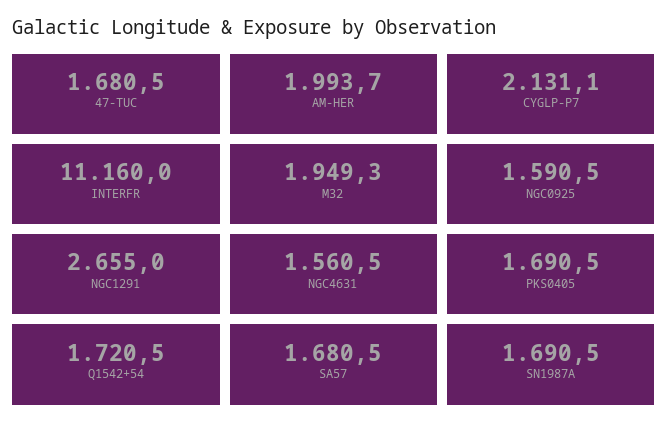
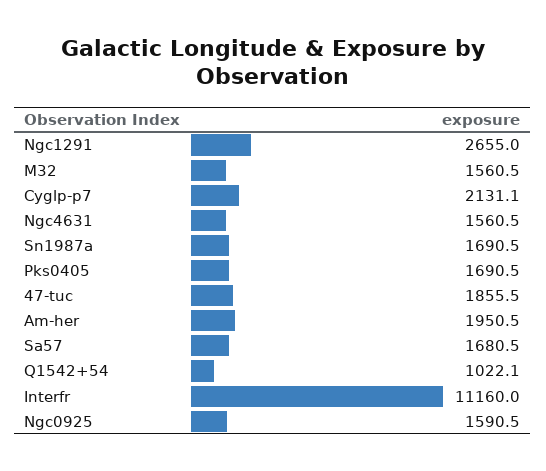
  {
-   "47-TUC": 1680.5,
+   "47-TUC": 1855.5,
-   "AM-HER": 1993.7,
+   "AM-HER": 1950.5,
    "CYGLP-P7": 2131.1,
    "INTERFR": 11160,
-   "M32": 1949.3,
+   "M32": 1560.5,
    "NGC0925": 1590.5,
    "NGC1291": 2655,
    "NGC4631": 1560.5,
    "PKS0405": 1690.5,
-   "Q1542+54": 1720.5,
+   "Q1542+54": 1022.1,
    "SA57": 1680.5,
    "SN1987A": 1690.5
  }

